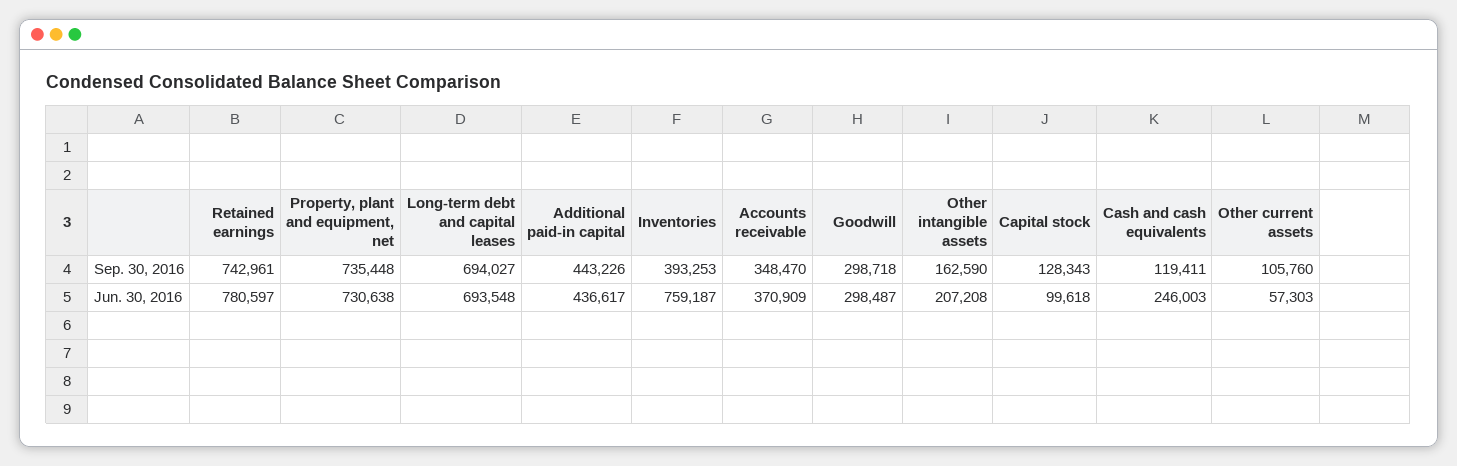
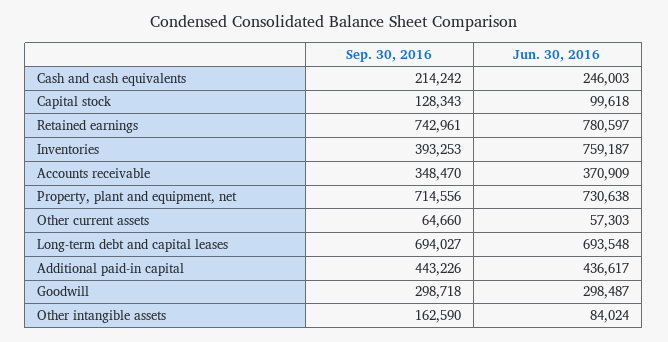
  {
    "Retained earnings": {
      "Sep. 30, 2016": 742961,
      "Jun. 30, 2016": 780597
    },
    "Property, plant and equipment, net": {
-     "Sep. 30, 2016": 735448,
+     "Sep. 30, 2016": 714556,
      "Jun. 30, 2016": 730638
    },
    "Long-term debt and capital leases": {
      "Sep. 30, 2016": 694027,
      "Jun. 30, 2016": 693548
    },
    "Additional paid-in capital": {
      "Sep. 30, 2016": 443226,
      "Jun. 30, 2016": 436617
    },
    "Inventories": {
      "Sep. 30, 2016": 393253,
      "Jun. 30, 2016": 759187
    },
    "Accounts receivable": {
      "Sep. 30, 2016": 348470,
      "Jun. 30, 2016": 370909
    },
    "Goodwill": {
      "Sep. 30, 2016": 298718,
      "Jun. 30, 2016": 298487
    },
    "Other intangible assets": {
      "Sep. 30, 2016": 162590,
-     "Jun. 30, 2016": 207208
+     "Jun. 30, 2016": 84024
    },
    "Capital stock": {
      "Sep. 30, 2016": 128343,
      "Jun. 30, 2016": 99618
    },
    "Cash and cash equivalents": {
-     "Sep. 30, 2016": 119411,
+     "Sep. 30, 2016": 214242,
      "Jun. 30, 2016": 246003
    },
    "Other current assets": {
-     "Sep. 30, 2016": 105760,
+     "Sep. 30, 2016": 64660,
      "Jun. 30, 2016": 57303
    }
  }

